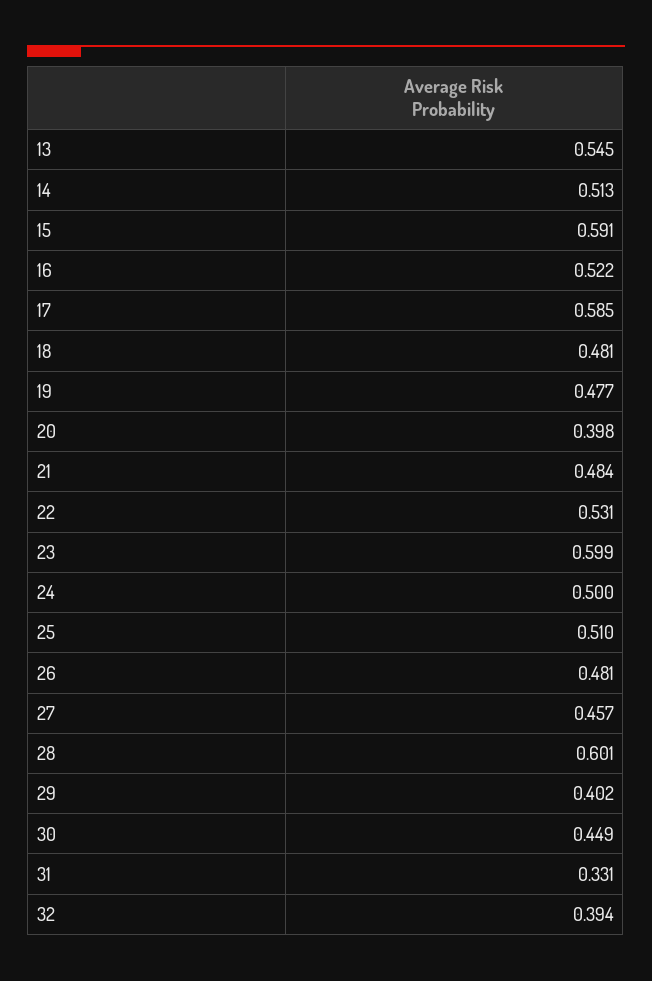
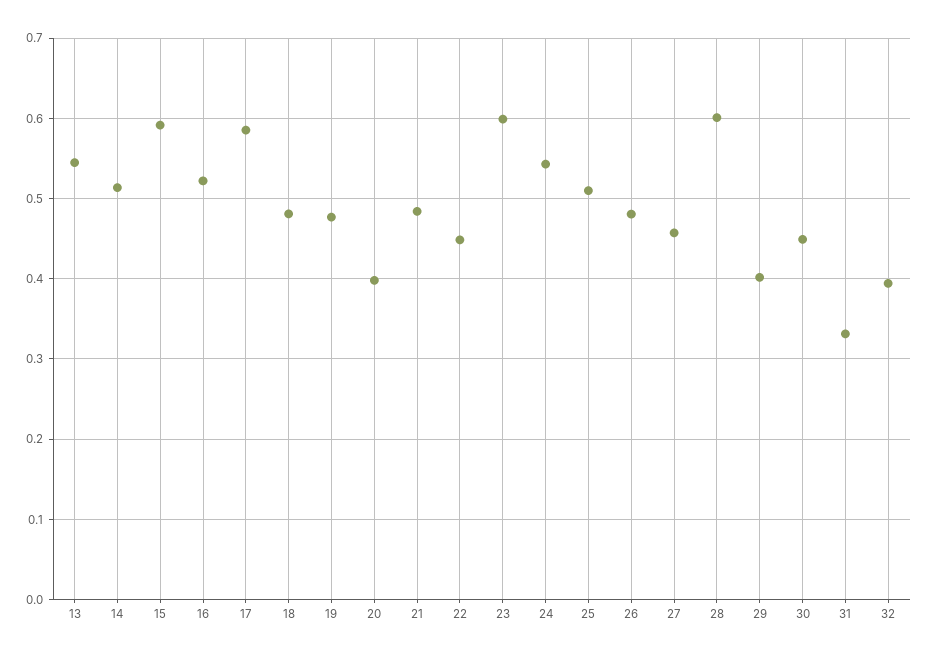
  {
    "13": 0.545,
    "14": 0.513,
    "15": 0.591,
    "16": 0.522,
    "17": 0.585,
    "18": 0.481,
    "19": 0.477,
    "20": 0.398,
    "21": 0.484,
-   "22": 0.531,
+   "22": 0.45,
    "23": 0.599,
-   "24": 0.5,
+   "24": 0.54,
    "25": 0.51,
    "26": 0.481,
    "27": 0.457,
    "28": 0.601,
    "29": 0.402,
    "30": 0.449,
    "31": 0.331,
    "32": 0.394
  }

